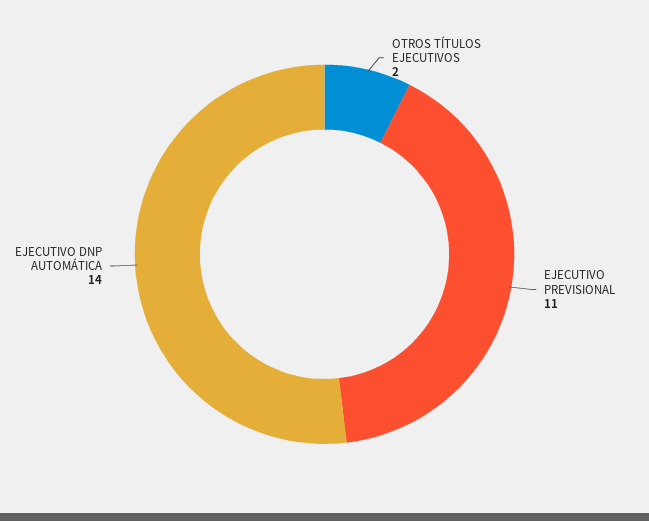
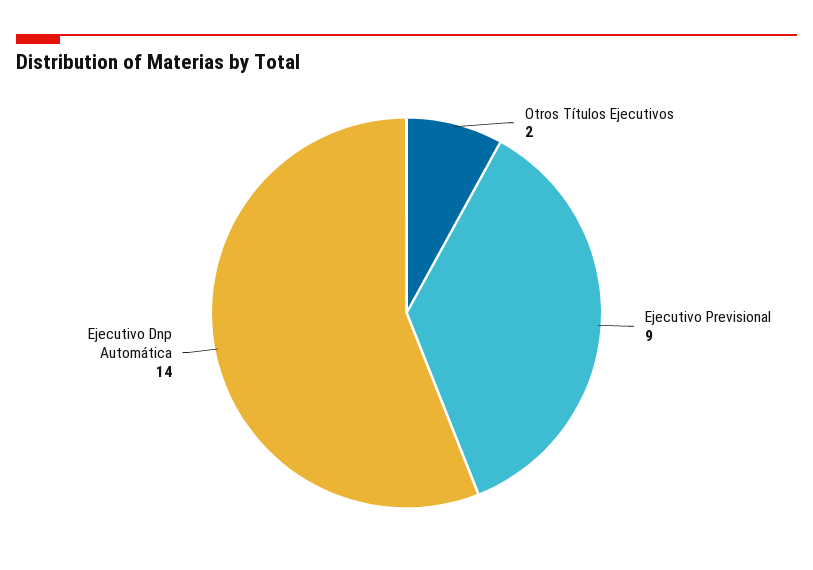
  {
    "OTROS TÍTULOS EJECUTIVOS": 2,
-   "EJECUTIVO PREVISIONAL": 11,
+   "EJECUTIVO PREVISIONAL": 9,
    "EJECUTIVO DNP AUTOMÁTICA": 14
  }

